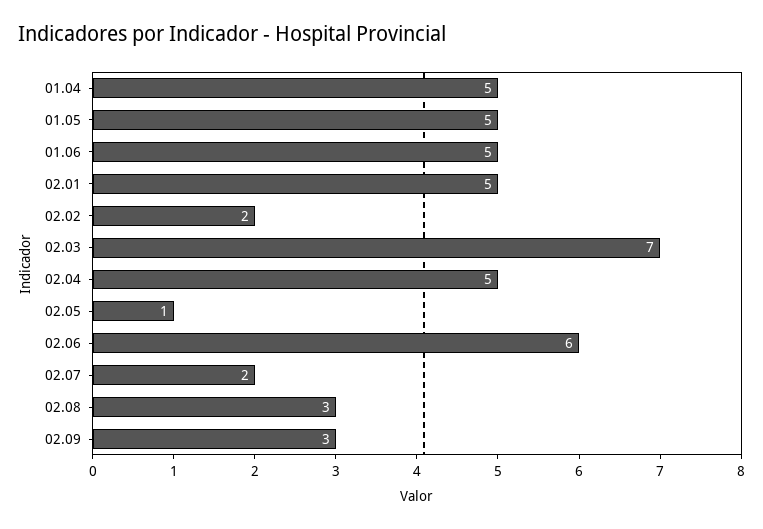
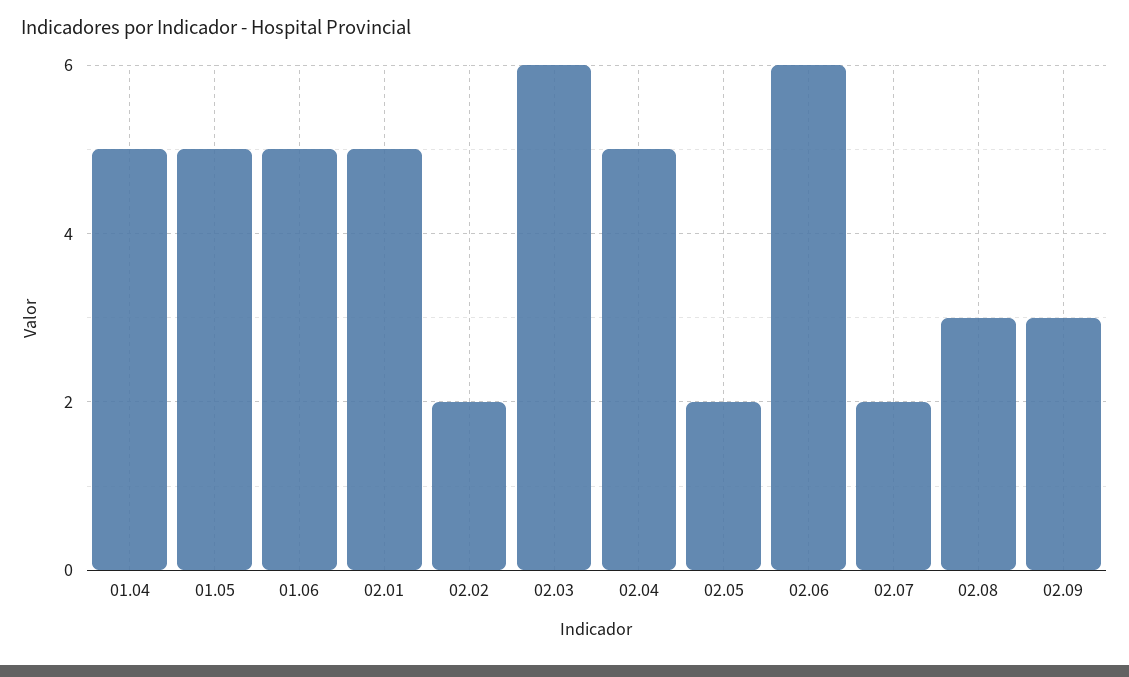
  {
    "01.04": 5,
    "01.05": 5,
    "01.06": 5,
    "02.01": 5,
    "02.02": 2,
-   "02.03": 7,
+   "02.03": 6,
    "02.04": 5,
-   "02.05": 1,
+   "02.05": 2,
    "02.06": 6,
    "02.07": 2,
    "02.08": 3,
    "02.09": 3
  }

